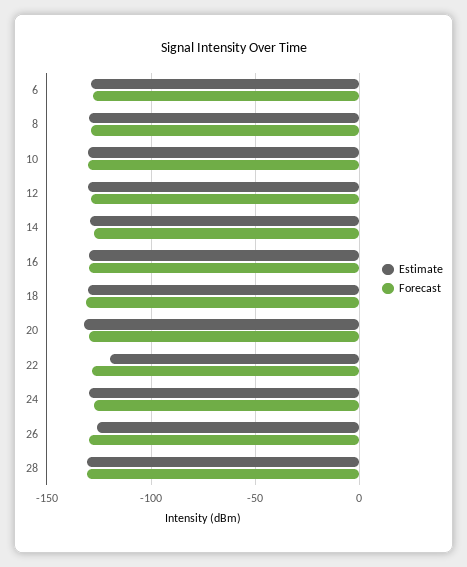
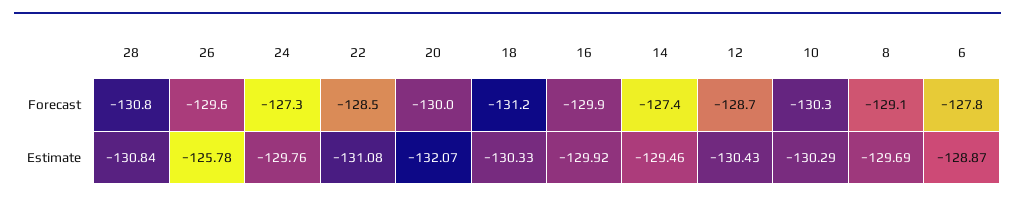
  {
    "Estimate": {
      "6": -128.87,
      "8": -129.69,
      "10": -130.29,
      "12": -130.43,
      "14": -129.46,
      "16": -129.92,
      "18": -130.33,
      "20": -132.07,
-     "22": -120,
+     "22": -131.08,
      "24": -129.76,
      "26": -125.78,
      "28": -130.84
    },
    "Forecast": {
      "6": -127.8,
      "8": -129.1,
      "10": -130.3,
      "12": -128.7,
      "14": -127.4,
      "16": -129.9,
      "18": -131.2,
      "20": -130,
      "22": -128.5,
      "24": -127.3,
      "26": -129.6,
      "28": -130.8
    }
  }

